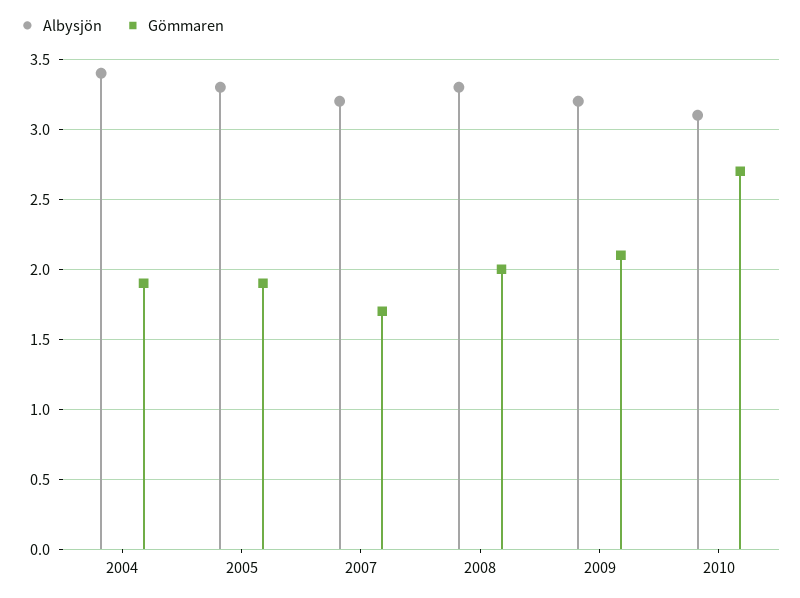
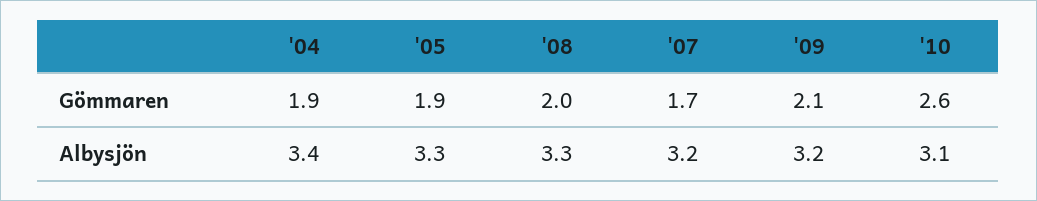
  {
    "Albysjön": {
      "2004": 3.4,
      "2005": 3.3,
      "2007": 3.2,
      "2008": 3.3,
      "2009": 3.2,
      "2010": 3.1
    },
    "Gömmaren": {
      "2004": 1.9,
      "2005": 1.9,
      "2007": 1.7,
      "2008": 2,
      "2009": 2.1,
-     "2010": 2.7
+     "2010": 2.6
    }
  }

